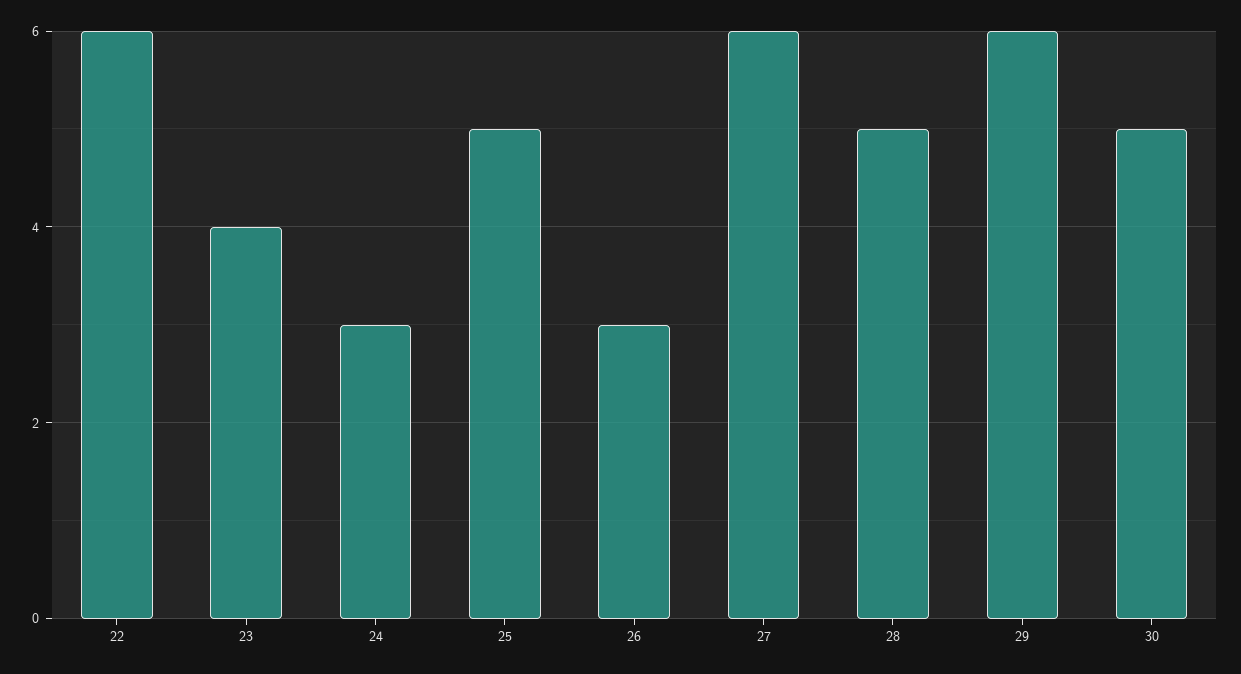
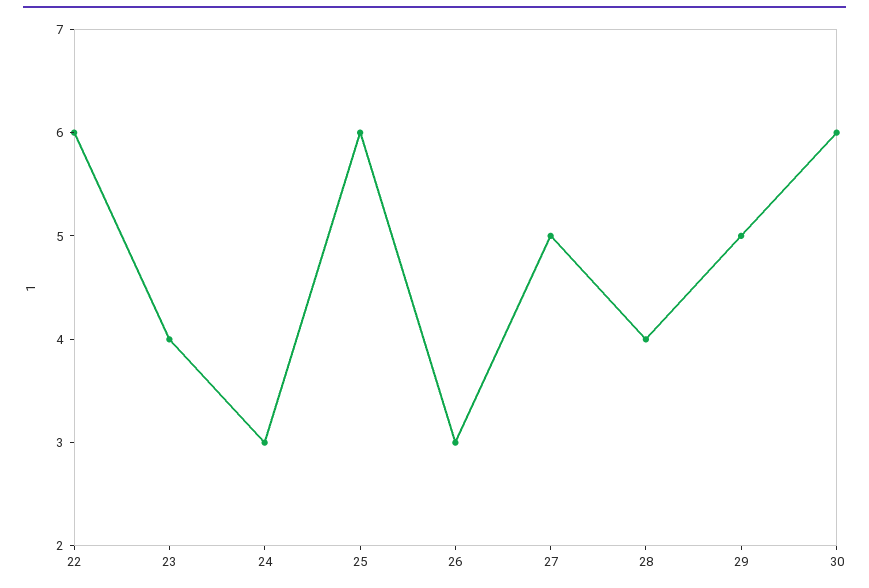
  {
    "22": 6,
    "23": 4,
    "24": 3,
-   "25": 5,
+   "25": 6,
    "26": 3,
-   "27": 6,
+   "27": 5,
-   "28": 5,
+   "28": 4,
-   "29": 6,
+   "29": 5,
-   "30": 5
+   "30": 6
  }

